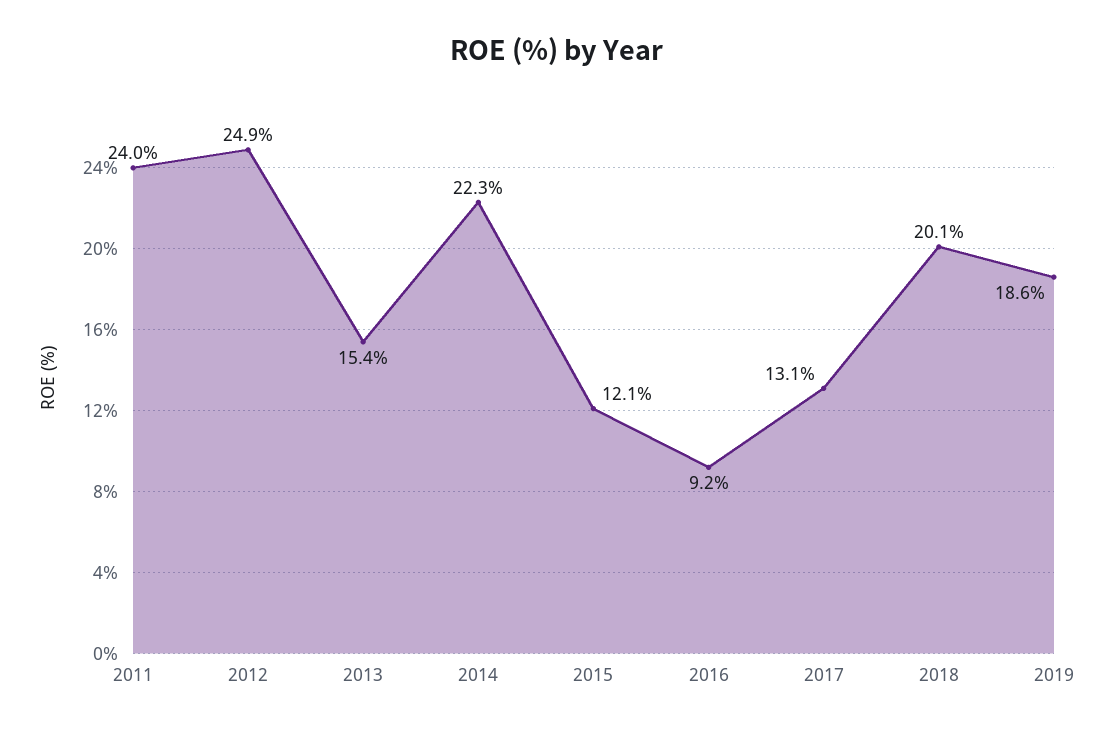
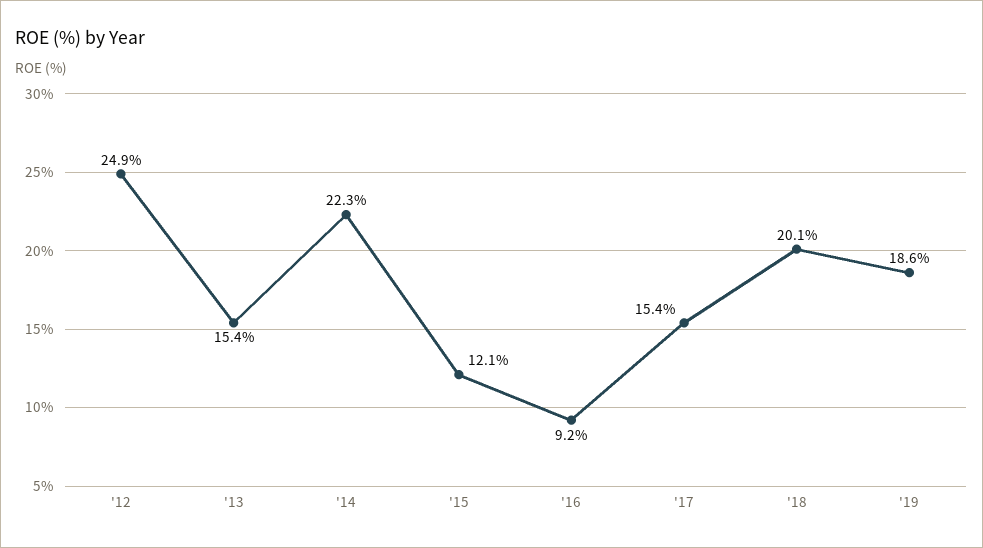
  {
-   "2011": 24,
    "2012": 24.9,
    "2013": 15.4,
    "2014": 22.3,
    "2015": 12.1,
    "2016": 9.2,
-   "2017": 13.1,
+   "2017": 15.4,
    "2018": 20.1,
    "2019": 18.6
  }

